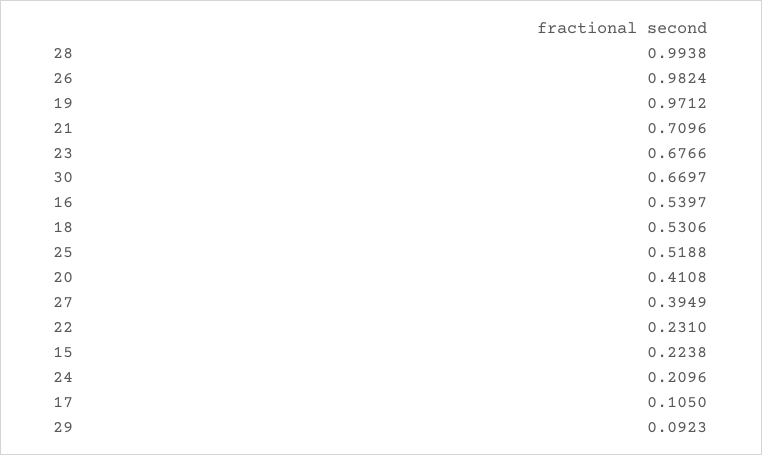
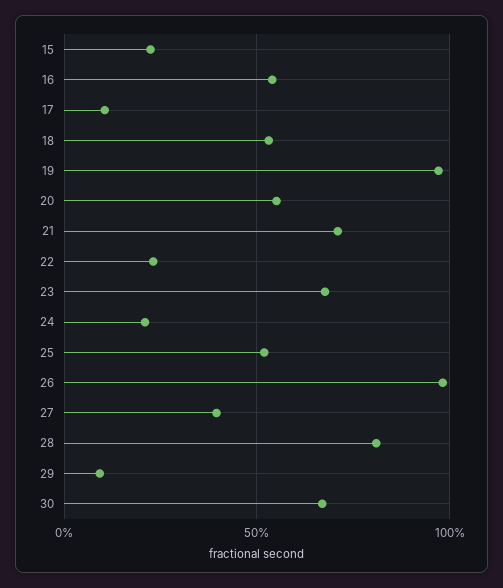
  {
-   "28": 0.9938,
+   "28": 0.8,
    "26": 0.9824,
    "19": 0.9712,
    "21": 0.7096,
    "23": 0.6766,
    "30": 0.6697,
    "16": 0.5397,
    "18": 0.5306,
    "25": 0.5188,
-   "20": 0.4108,
+   "20": 0.55,
    "27": 0.3949,
    "22": 0.231,
    "15": 0.2238,
    "24": 0.2096,
    "17": 0.105,
    "29": 0.0923
  }

